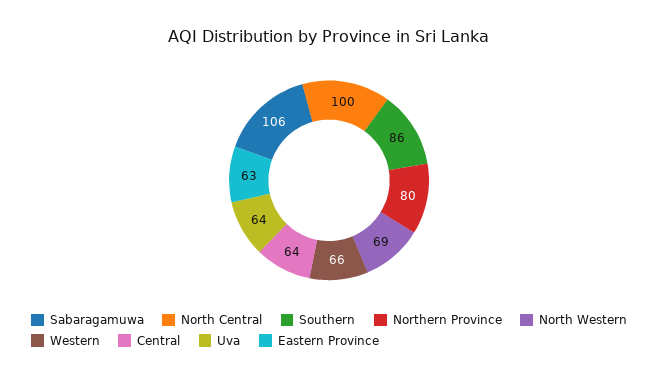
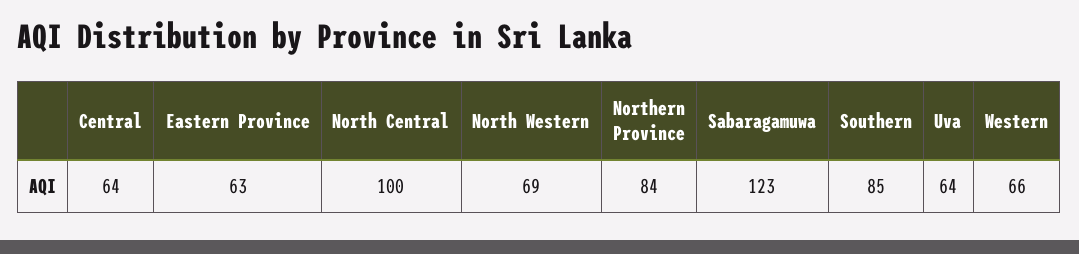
  {
-   "Sabaragamuwa": 106,
+   "Sabaragamuwa": 123,
    "North Central": 100,
-   "Southern": 86,
+   "Southern": 85,
-   "Northern Province": 80,
+   "Northern Province": 84,
    "North Western": 69,
    "Western": 66,
    "Central": 64,
    "Uva": 64,
    "Eastern Province": 63
  }

